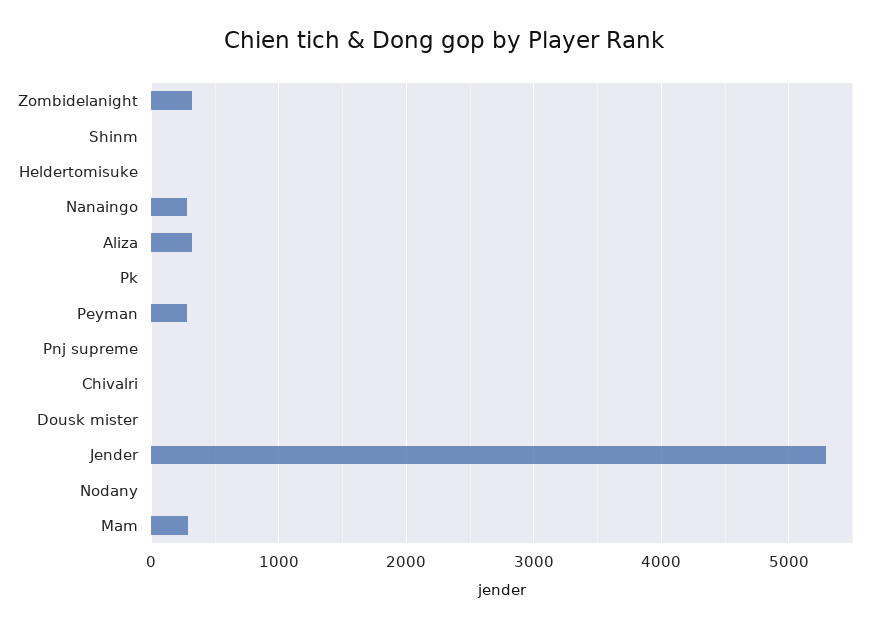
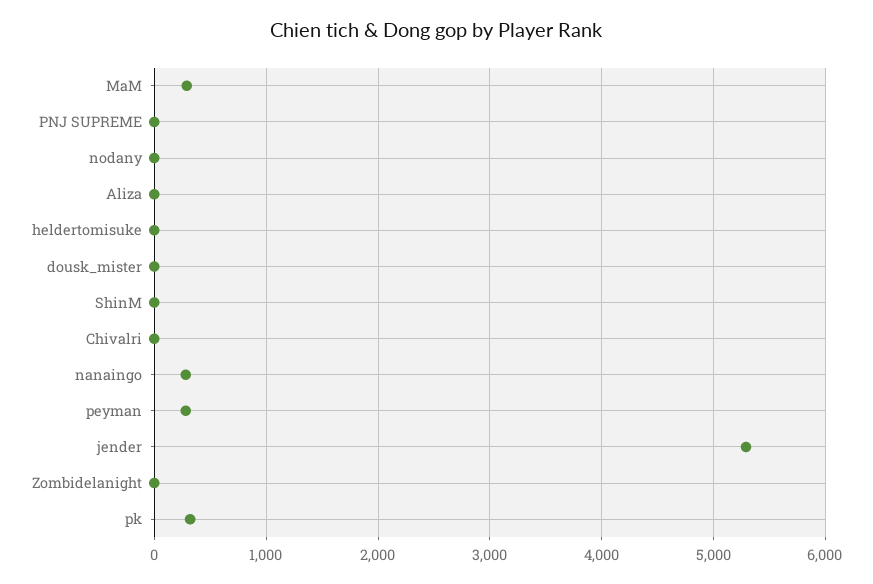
  {
-   "Zombidelanight": 300,
+   "Zombidelanight": 0,
    "Shinm": 0,
    "Heldertomisuke": 0,
    "Nanaingo": 300,
-   "Aliza": 300,
+   "Aliza": 0,
-   "Pk": 0,
+   "Pk": 300,
    "Peyman": 300,
    "Pnj supreme": 0,
    "Chivalri": 0,
    "Dousk mister": 0,
    "Jender": 5300,
    "Nodany": 0,
    "Mam": 300
  }

